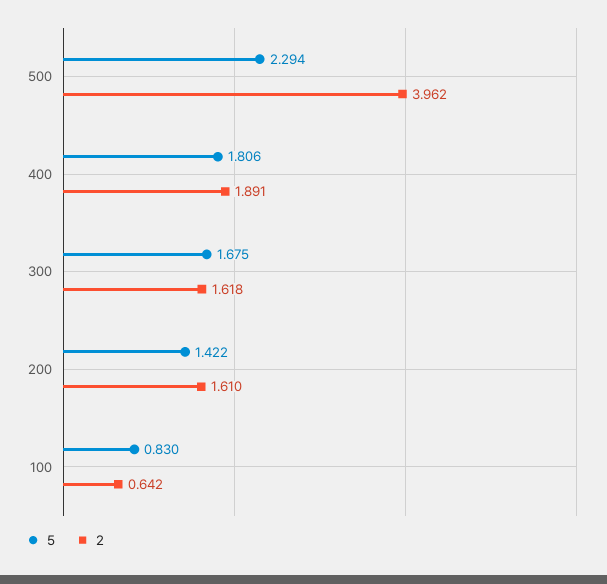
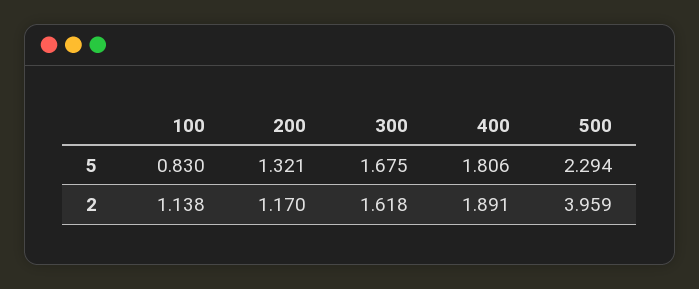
  {
    "5": {
      "500": 2.294,
      "400": 1.806,
      "300": 1.675,
-     "200": 1.422,
+     "200": 1.321,
      "100": 0.83
    },
    "2": {
-     "500": 3.962,
+     "500": 3.959,
      "400": 1.891,
      "300": 1.618,
-     "200": 1.61,
+     "200": 1.17,
-     "100": 0.642
+     "100": 1.138
    }
  }

